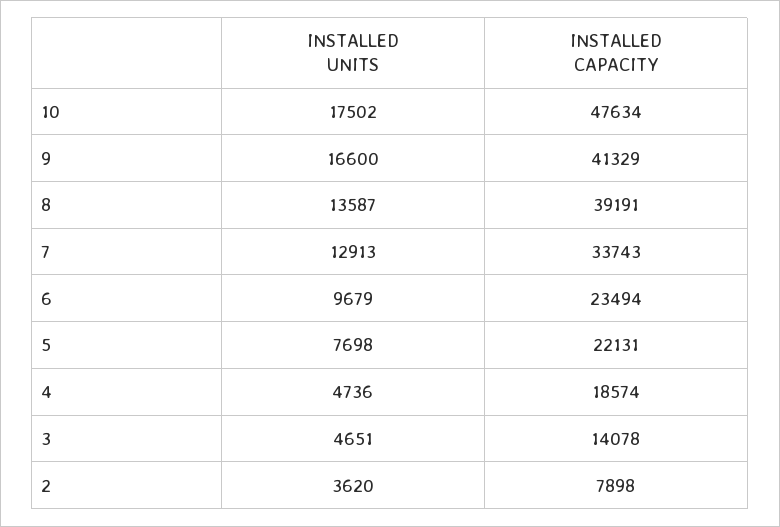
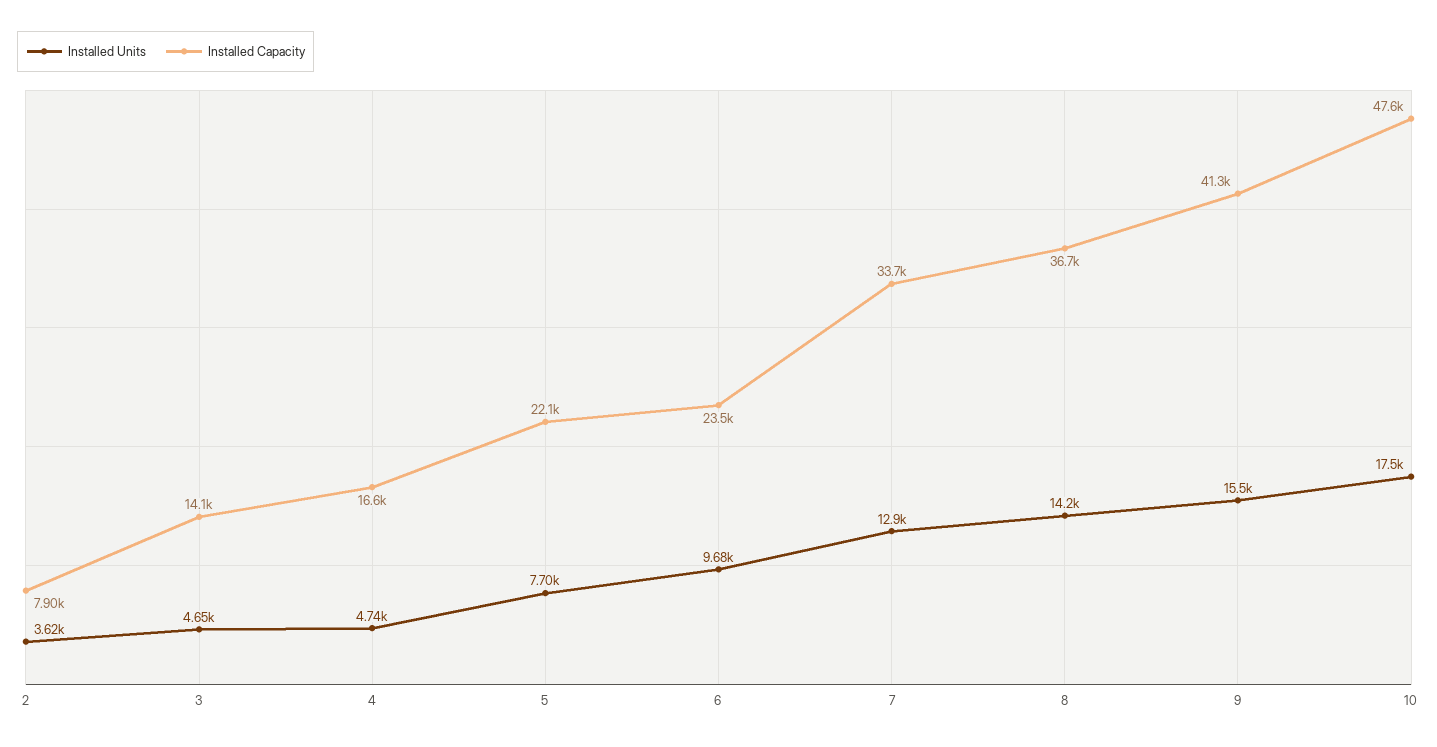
  {
    "INSTALLED UNITS": {
      "10": 17502,
-     "9": 16600,
+     "9": 15500,
-     "8": 13587,
+     "8": 14200,
      "7": 12913,
      "6": 9679,
      "5": 7698,
      "4": 4736,
      "3": 4651,
      "2": 3620
    },
    "INSTALLED CAPACITY": {
      "10": 47634,
      "9": 41329,
-     "8": 39191,
+     "8": 36700,
      "7": 33743,
      "6": 23494,
      "5": 22131,
-     "4": 18574,
+     "4": 16600,
      "3": 14078,
      "2": 7898
    }
  }

